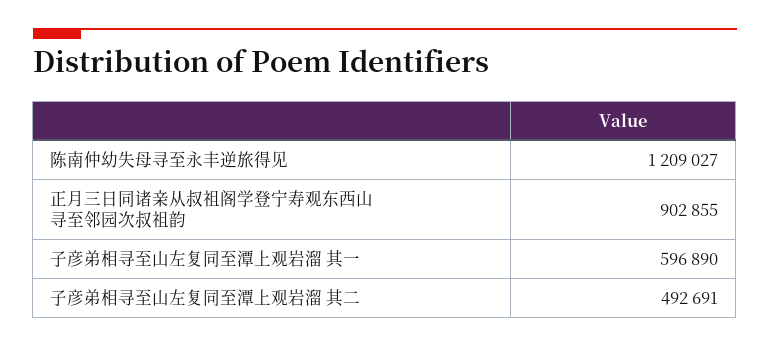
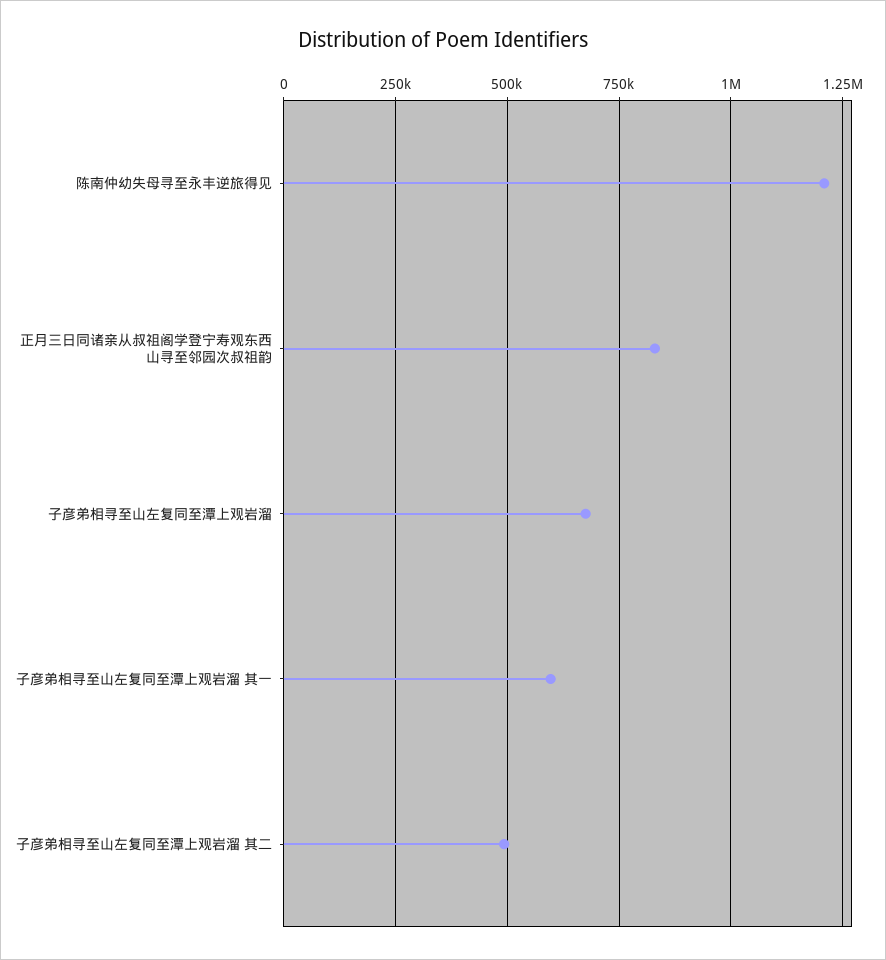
  {
    "陈南仲幼失母寻至永丰逆旅得见": 1209027,
-   "正月三日同诸亲从叔祖阁学登宁寿观东西山寻至邻园次叔祖韵": 902855,
+   "正月三日同诸亲从叔祖阁学登宁寿观东西山寻至邻园次叔祖韵": 825000,
    "子彦弟相寻至山左复同至潭上观岩溜 其一": 596890,
-   "子彦弟相寻至山左复同至潭上观岩溜 其二": 492691
+   "子彦弟相寻至山左复同至潭上观岩溜 其二": 492691,
+   "子彦弟相寻至山左复同至潭上观岩溜": 675000
  }

